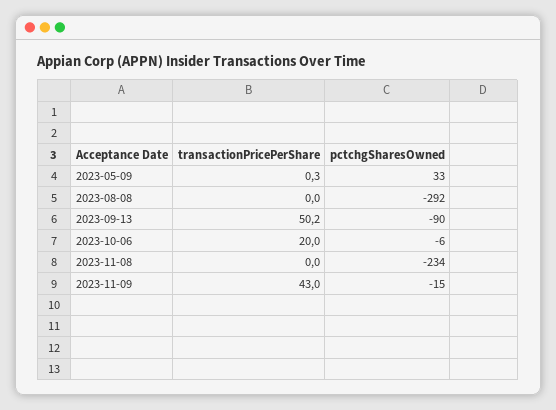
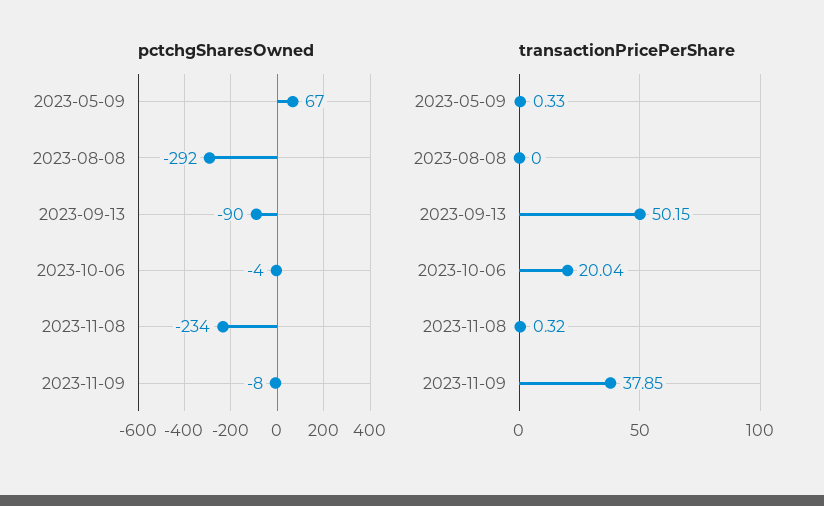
  {
    "transactionPricePerShare": {
      "2023-05-09": 0.33,
      "2023-08-08": 0,
      "2023-09-13": 50.15,
      "2023-10-06": 20.04,
-     "2023-11-08": 0,
+     "2023-11-08": 0.32,
-     "2023-11-09": 43
+     "2023-11-09": 37.85
    },
    "pctchgSharesOwned": {
-     "2023-05-09": 33,
+     "2023-05-09": 67,
      "2023-08-08": -292,
      "2023-09-13": -90,
-     "2023-10-06": -6,
+     "2023-10-06": -4,
      "2023-11-08": -234,
-     "2023-11-09": -15
+     "2023-11-09": -8
    }
  }

